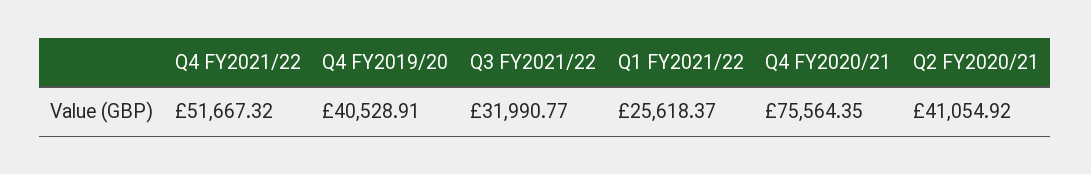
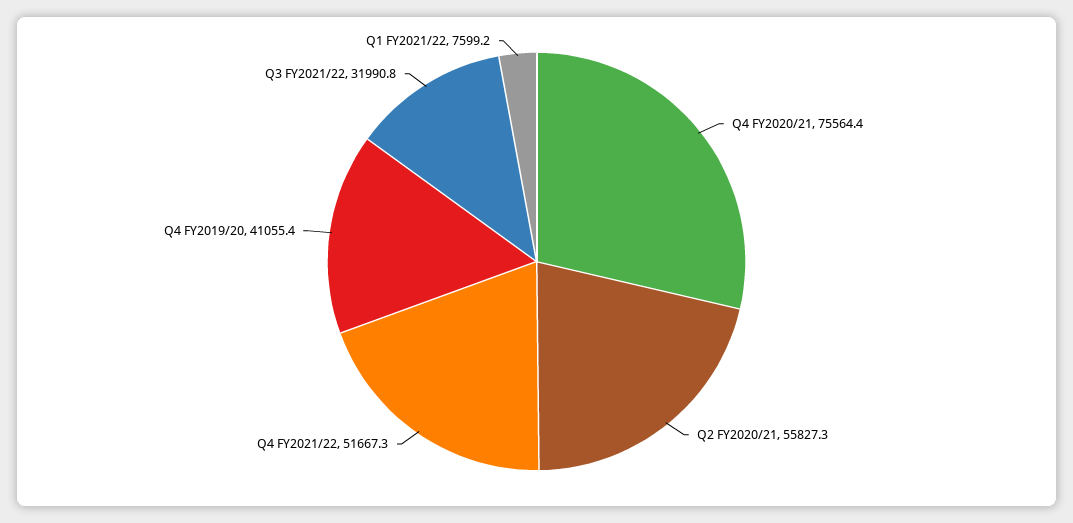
  {
    "Q4 FY2021/22": 51667.32,
-   "Q4 FY2019/20": 40528.91,
+   "Q4 FY2019/20": 41055.4,
    "Q3 FY2021/22": 31990.77,
-   "Q1 FY2021/22": 25618.37,
+   "Q1 FY2021/22": 7599.2,
    "Q4 FY2020/21": 75564.35,
-   "Q2 FY2020/21": 41054.92
+   "Q2 FY2020/21": 55827.3
  }

